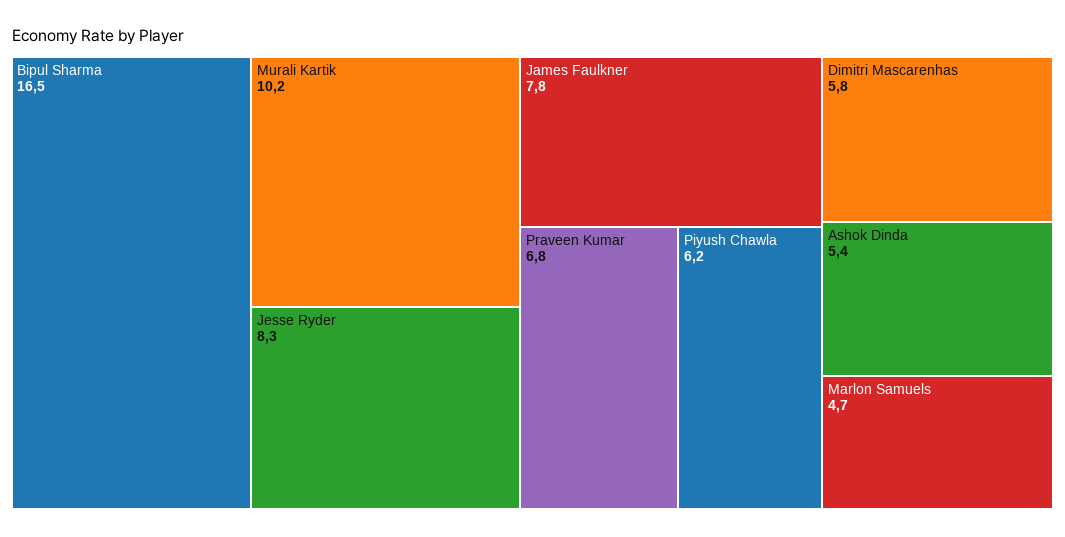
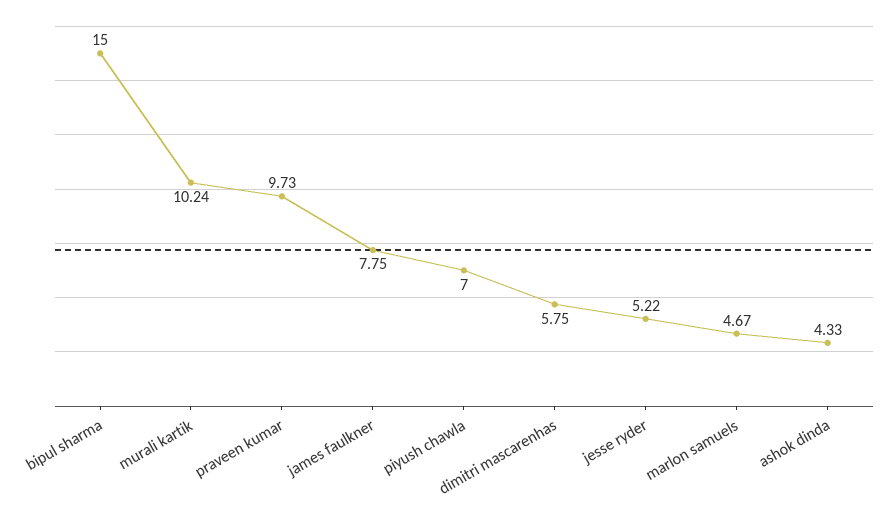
  {
-   "Bipul Sharma": 16.5,
+   "Bipul Sharma": 15,
    "Murali Kartik": 10.24,
-   "Jesse Ryder": 8.3,
+   "Jesse Ryder": 5.22,
    "James Faulkner": 7.75,
-   "Praveen Kumar": 6.8,
+   "Praveen Kumar": 9.73,
-   "Piyush Chawla": 6.2,
+   "Piyush Chawla": 7,
    "Dimitri Mascarenhas": 5.75,
-   "Ashok Dinda": 5.4,
+   "Ashok Dinda": 4.33,
    "Marlon Samuels": 4.67
  }

